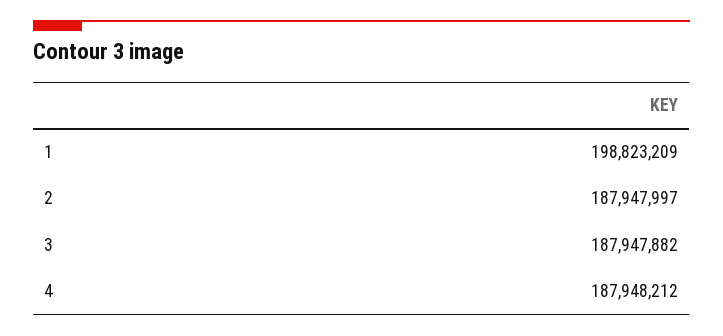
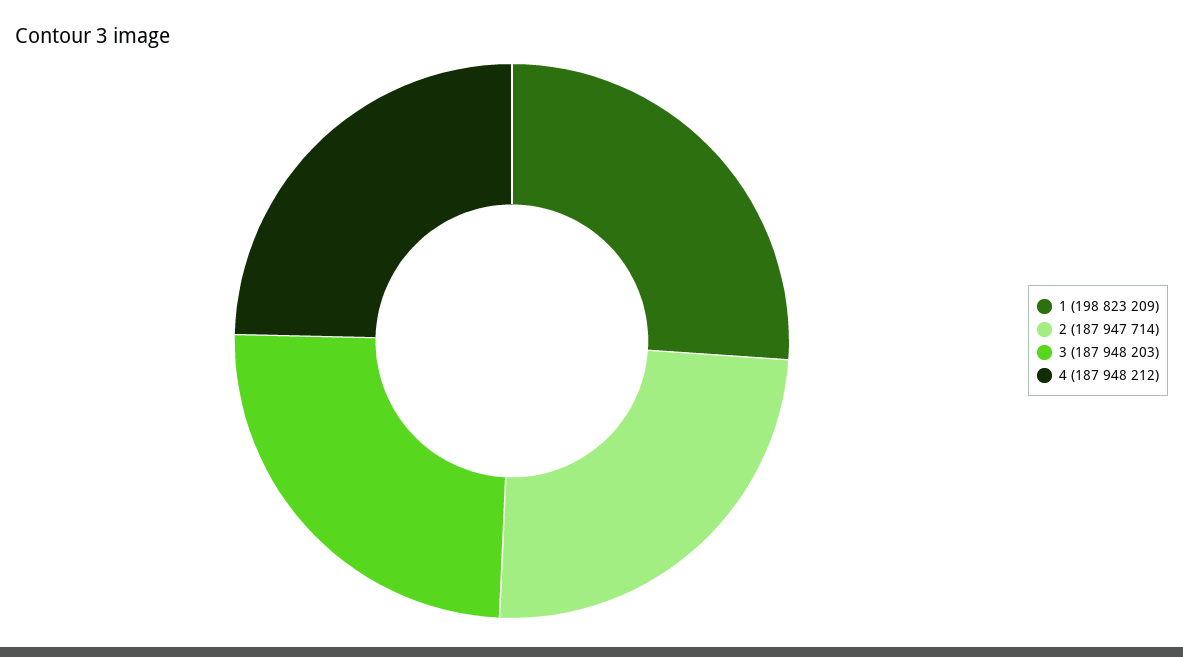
  {
    "1": 198823209,
-   "2": 187947997,
+   "2": 187947714,
-   "3": 187947882,
+   "3": 187948203,
    "4": 187948212
  }

